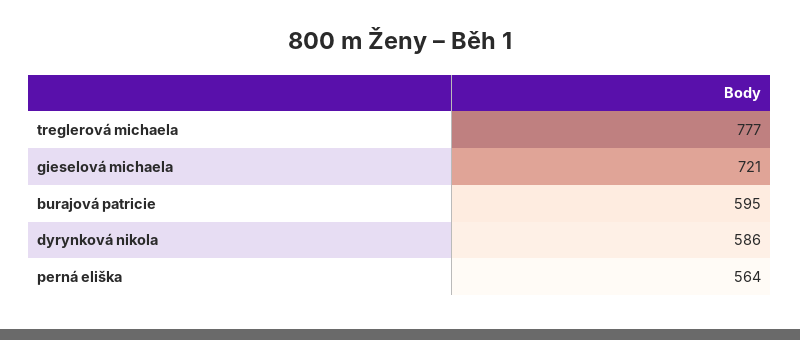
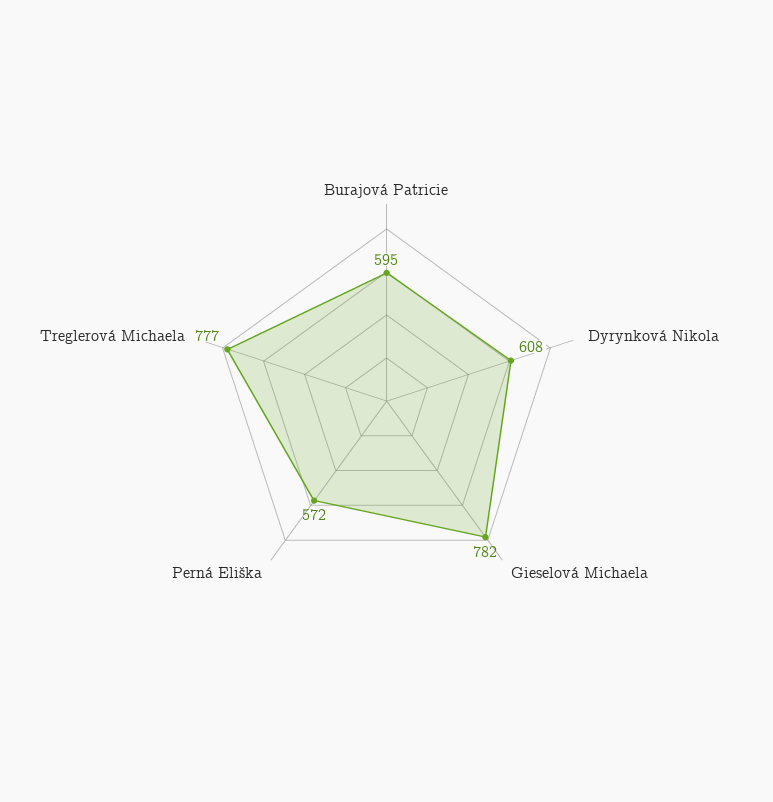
  {
    "treglerová michaela": 777,
-   "gieselová michaela": 721,
+   "gieselová michaela": 782,
    "burajová patricie": 595,
-   "dyrynková nikola": 586,
+   "dyrynková nikola": 608,
-   "perná eliška": 564
+   "perná eliška": 572
  }

